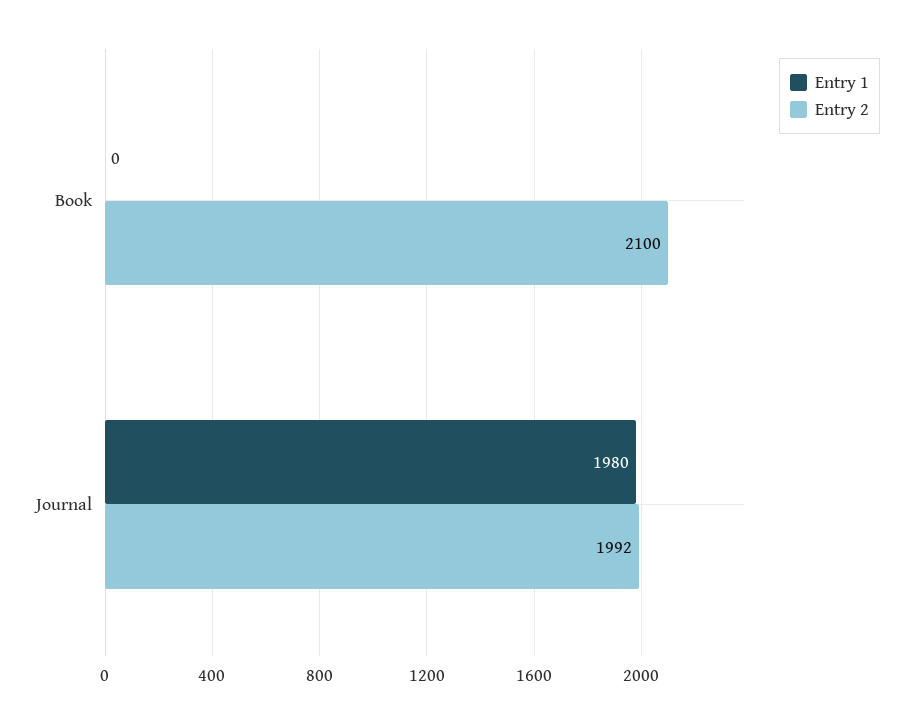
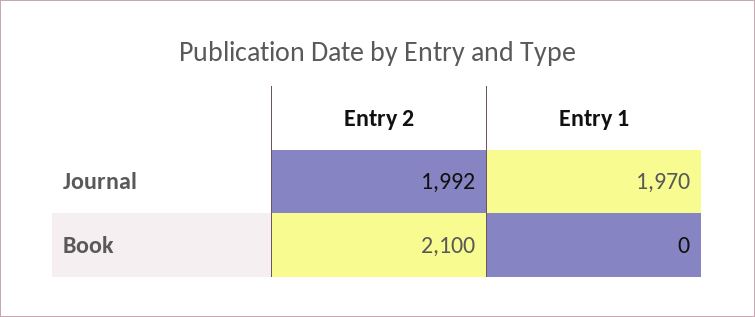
  {
    "Entry 1": {
      "Book": 0,
-     "Journal": 1980
+     "Journal": 1970
    },
    "Entry 2": {
      "Book": 2100,
      "Journal": 1992
    }
  }

